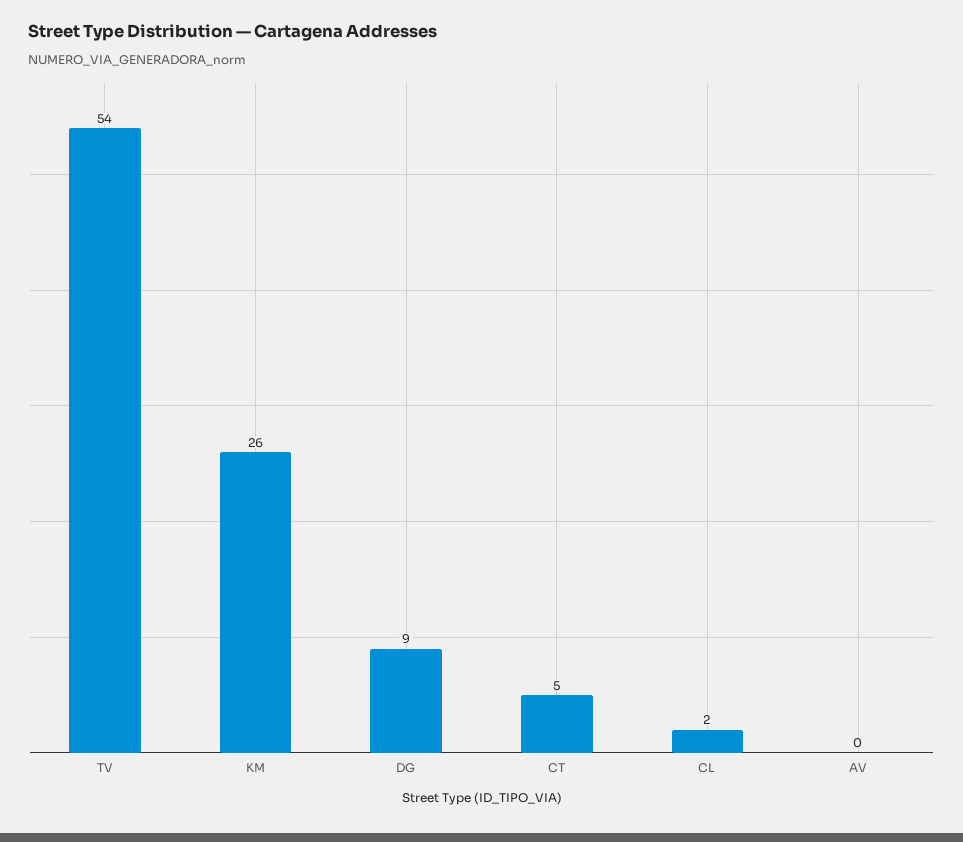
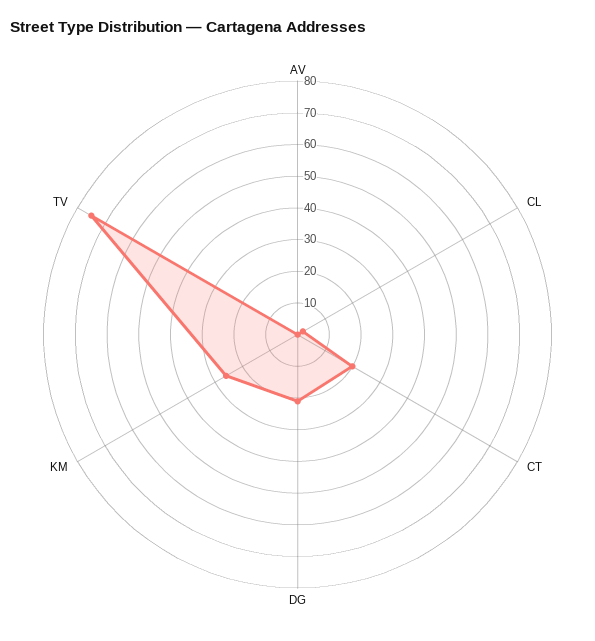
  {
-   "TV": 54,
+   "TV": 75,
    "KM": 26,
-   "DG": 9,
+   "DG": 20,
-   "CT": 5,
+   "CT": 20,
    "CL": 2,
    "AV": 0
  }

